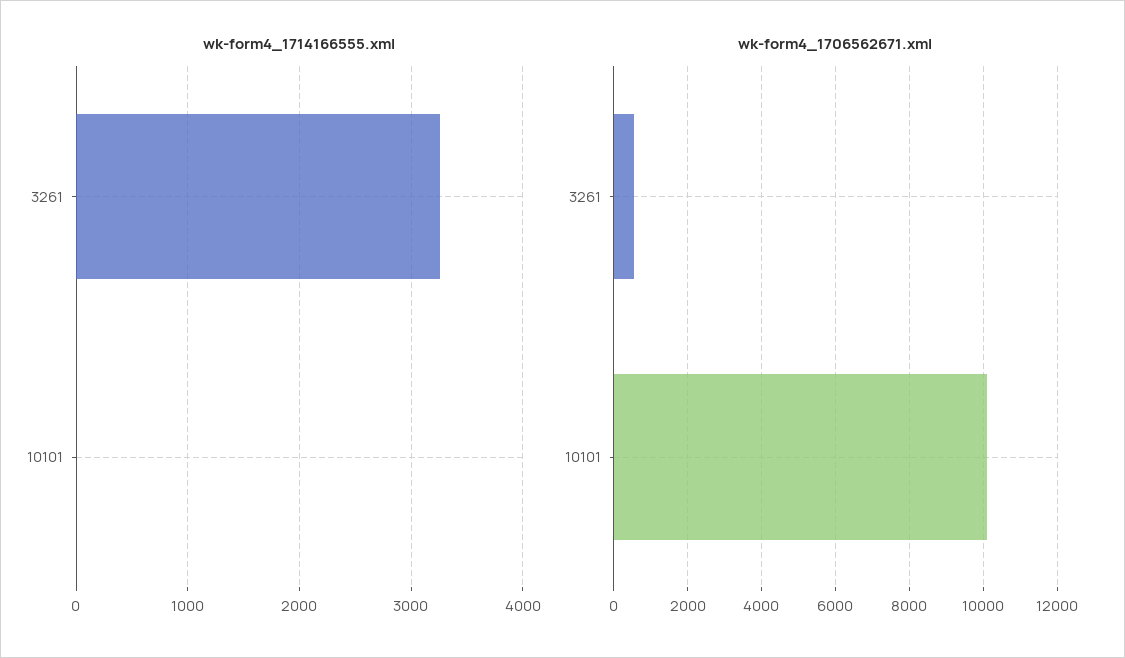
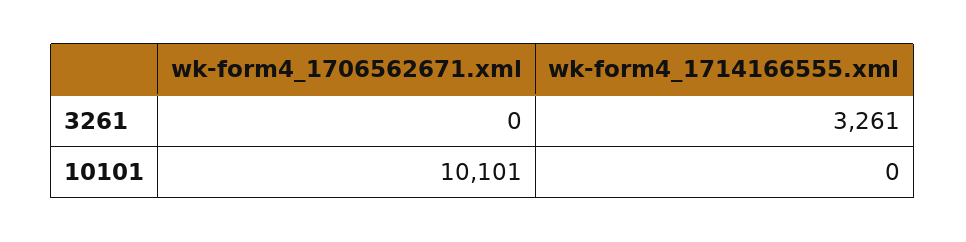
  {
    "wk-form4_1714166555.xml": {
      "3261": 3261,
      "10101": 0
    },
    "wk-form4_1706562671.xml": {
-     "3261": 600,
+     "3261": 0,
      "10101": 10101
    }
  }

